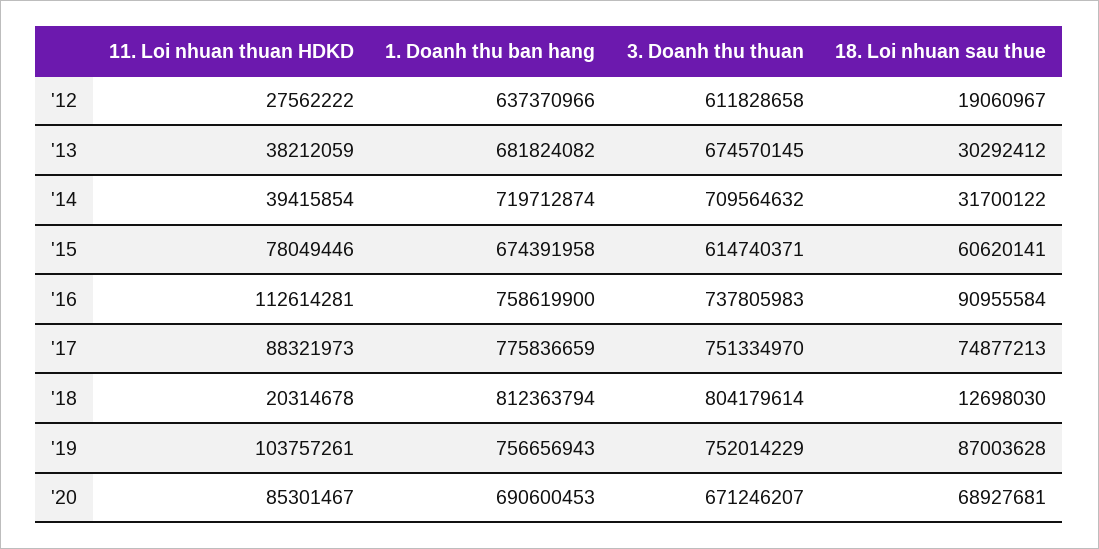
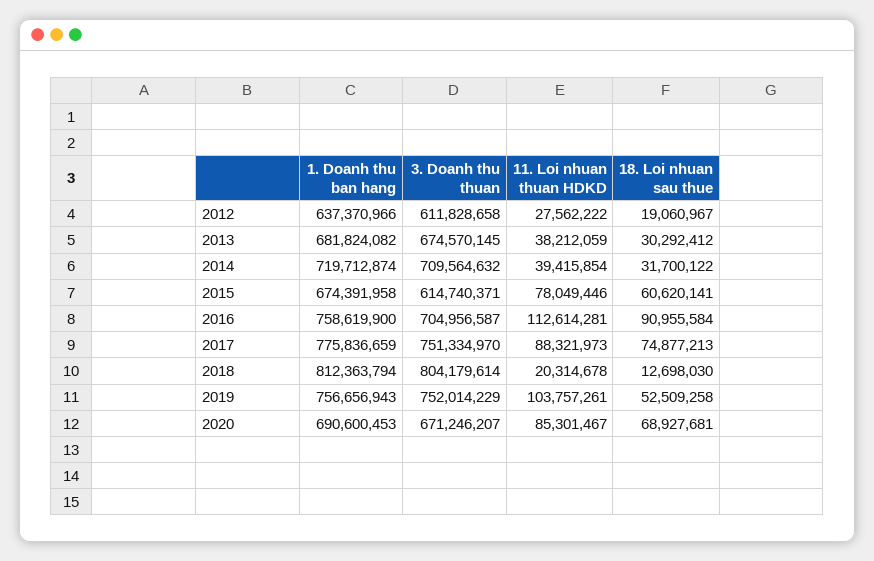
  {
    "11. Loi nhuan thuan HDKD": {
      "'12": 27562222,
      "'13": 38212059,
      "'14": 39415854,
      "'15": 78049446,
      "'16": 112614281,
      "'17": 88321973,
      "'18": 20314678,
      "'19": 103757261,
      "'20": 85301467
    },
    "1. Doanh thu ban hang": {
      "'12": 637370966,
      "'13": 681824082,
      "'14": 719712874,
      "'15": 674391958,
      "'16": 758619900,
      "'17": 775836659,
      "'18": 812363794,
      "'19": 756656943,
      "'20": 690600453
    },
    "3. Doanh thu thuan": {
      "'12": 611828658,
      "'13": 674570145,
      "'14": 709564632,
      "'15": 614740371,
-     "'16": 737805983,
+     "'16": 704956587,
      "'17": 751334970,
      "'18": 804179614,
      "'19": 752014229,
      "'20": 671246207
    },
    "18. Loi nhuan sau thue": {
      "'12": 19060967,
      "'13": 30292412,
      "'14": 31700122,
      "'15": 60620141,
      "'16": 90955584,
      "'17": 74877213,
      "'18": 12698030,
-     "'19": 87003628,
+     "'19": 52509258,
      "'20": 68927681
    }
  }

